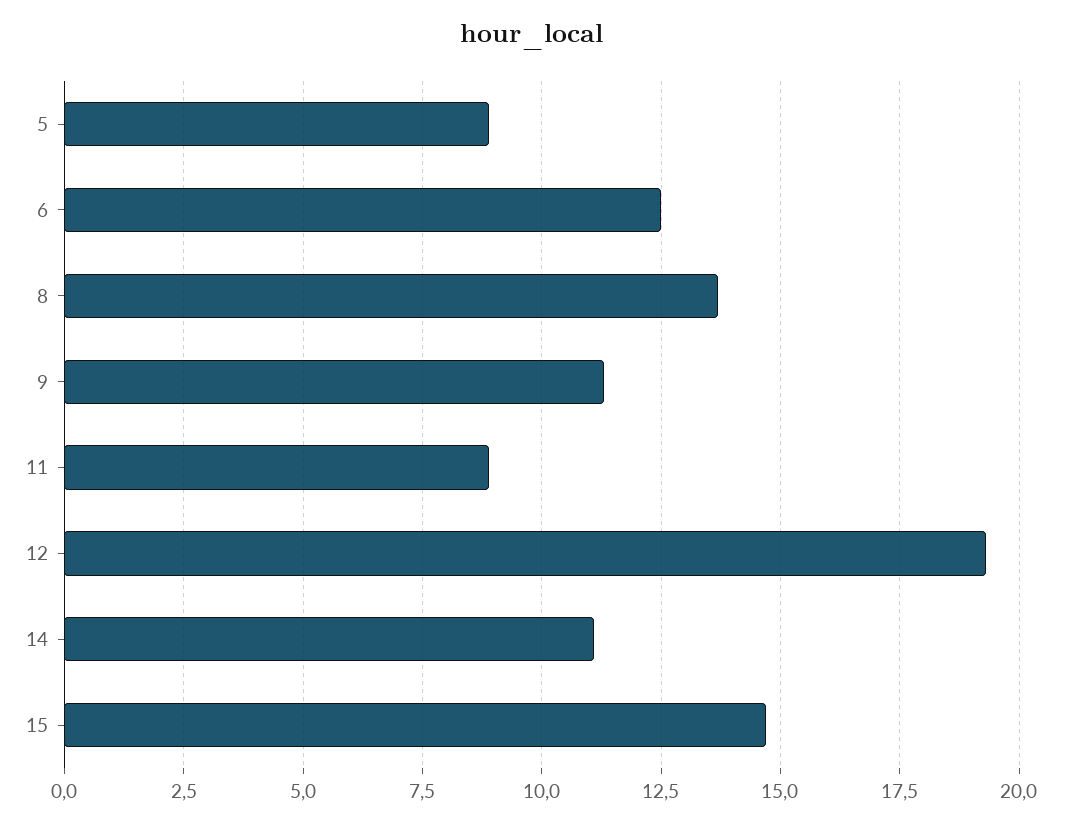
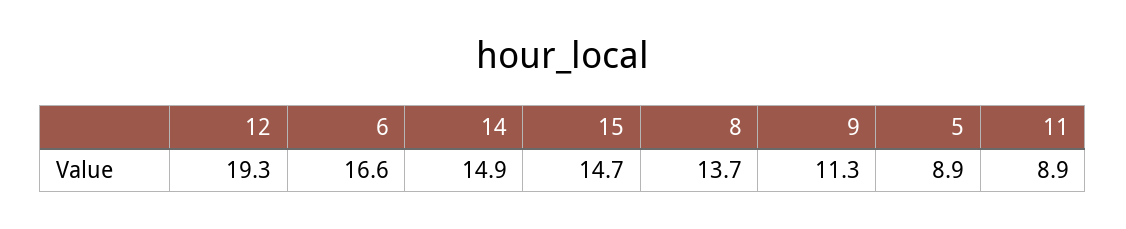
  {
    "5": 8.9,
-   "6": 12.5,
+   "6": 16.6,
    "8": 13.7,
    "9": 11.3,
    "11": 8.9,
    "12": 19.3,
-   "14": 11,
+   "14": 14.9,
    "15": 14.7
  }

